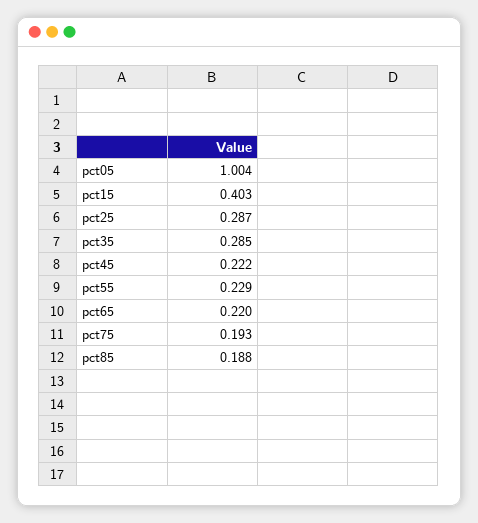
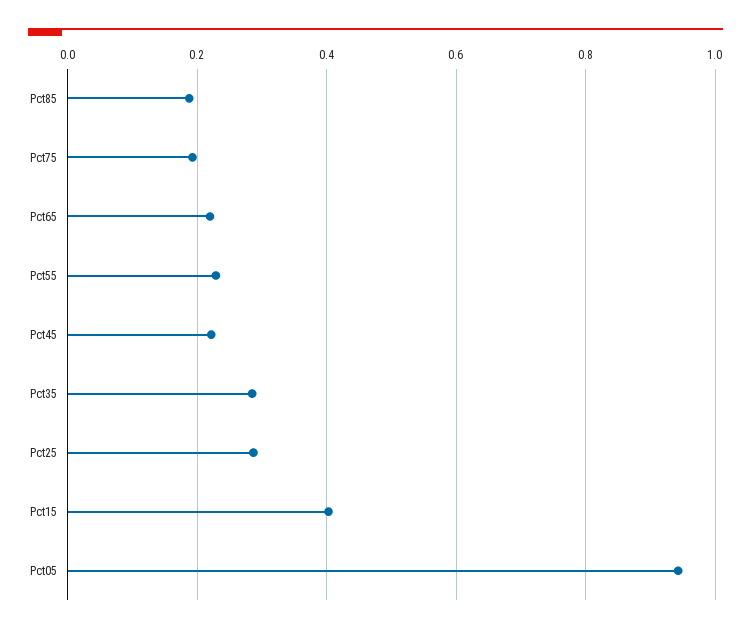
  {
-   "pct05": 1.004,
+   "pct05": 0.94,
    "pct15": 0.403,
    "pct25": 0.287,
    "pct35": 0.285,
    "pct45": 0.222,
    "pct55": 0.229,
    "pct65": 0.22,
    "pct75": 0.193,
    "pct85": 0.188
  }

